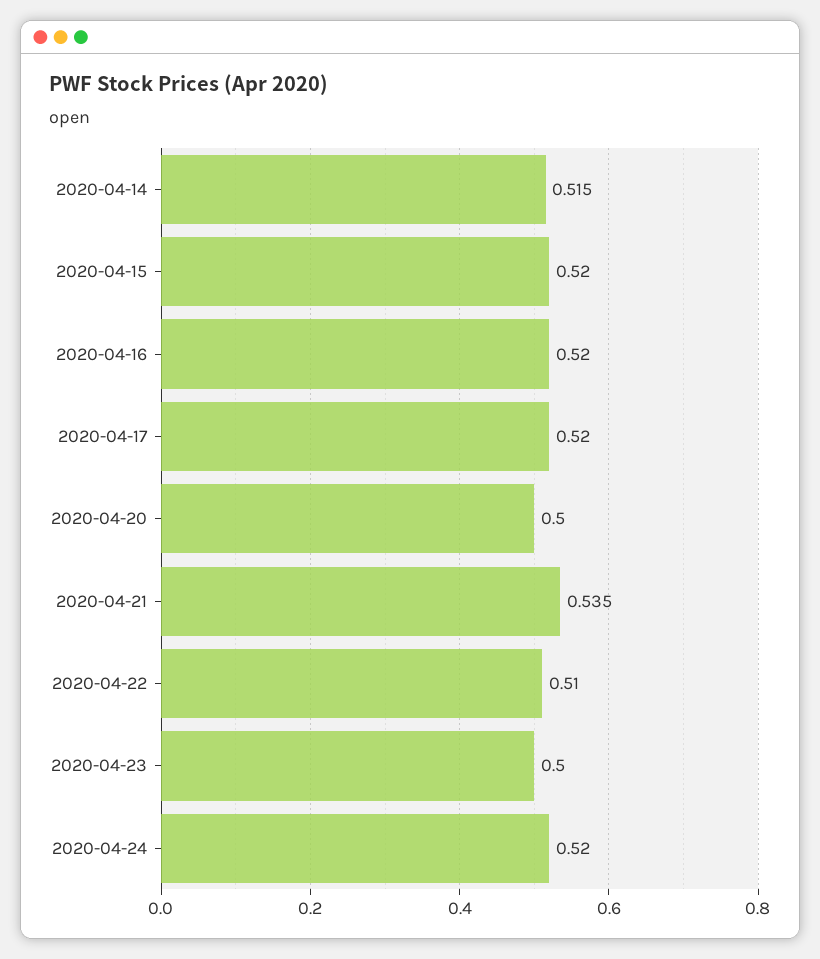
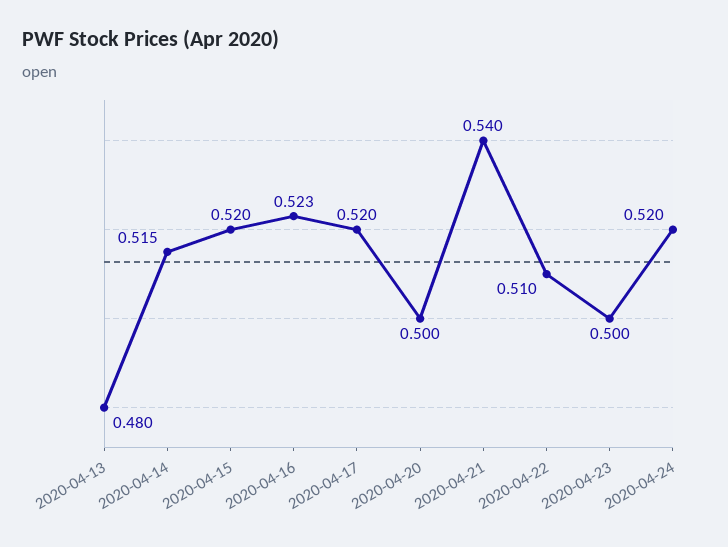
  {
    "2020-04-14": 0.515,
    "2020-04-15": 0.52,
-   "2020-04-16": 0.52,
+   "2020-04-16": 0.523,
    "2020-04-17": 0.52,
    "2020-04-20": 0.5,
-   "2020-04-21": 0.535,
+   "2020-04-21": 0.54,
    "2020-04-22": 0.51,
    "2020-04-23": 0.5,
-   "2020-04-24": 0.52
+   "2020-04-24": 0.52,
+   "2020-04-13": 0.48
  }

